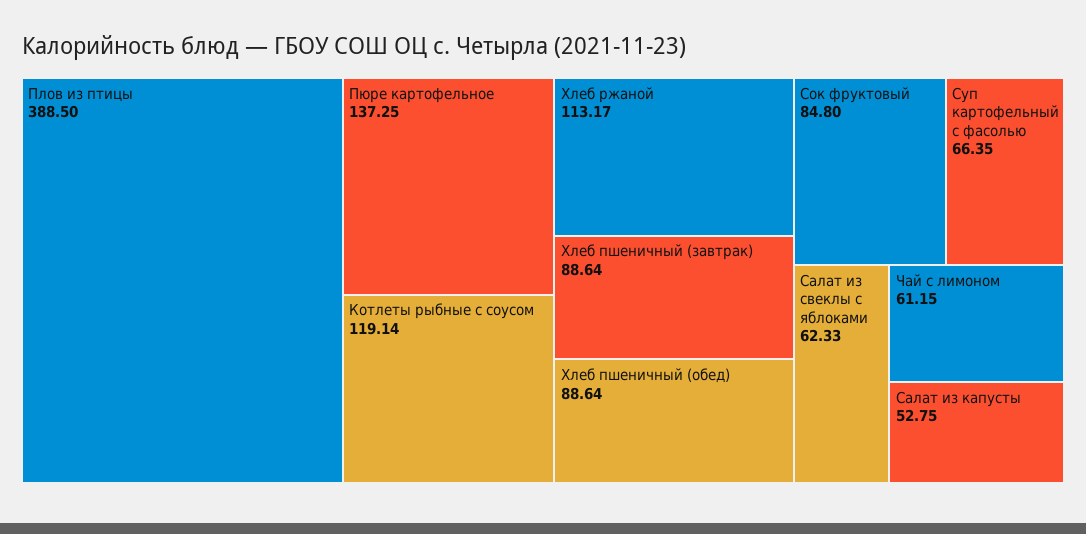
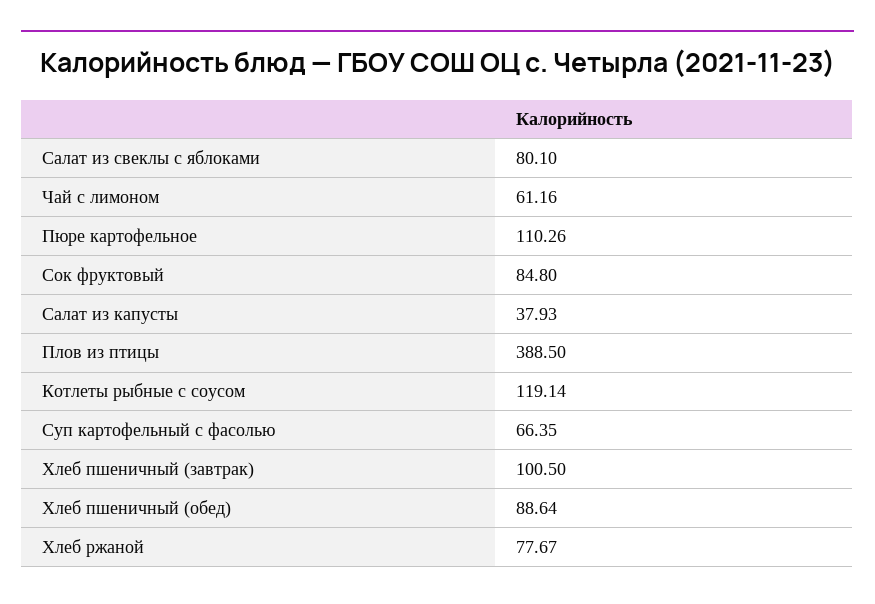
  {
    "Плов из птицы": 388.5,
-   "Пюре картофельное": 137.25,
+   "Пюре картофельное": 110.26,
    "Котлеты рыбные с соусом": 119.14,
-   "Хлеб ржаной": 113.17,
+   "Хлеб ржаной": 77.67,
-   "Хлеб пшеничный (завтрак)": 88.64,
+   "Хлеб пшеничный (завтрак)": 100.5,
    "Хлеб пшеничный (обед)": 88.64,
    "Сок фруктовый": 84.8,
    "Суп картофельный с фасолью": 66.35,
-   "Салат из свеклы с яблоками": 62.33,
+   "Салат из свеклы с яблоками": 80.1,
-   "Чай с лимоном": 61.15,
+   "Чай с лимоном": 61.16,
-   "Салат из капусты": 52.75
+   "Салат из капусты": 37.93
  }

